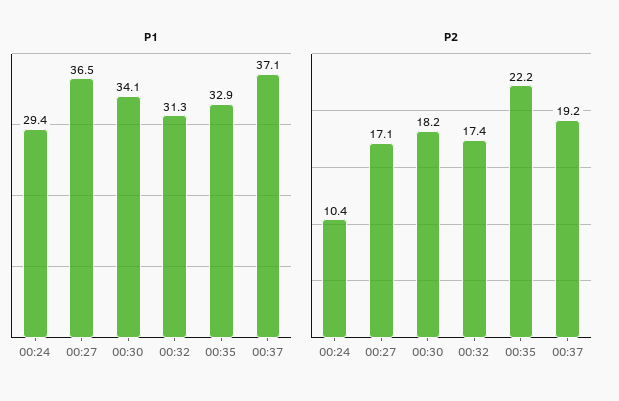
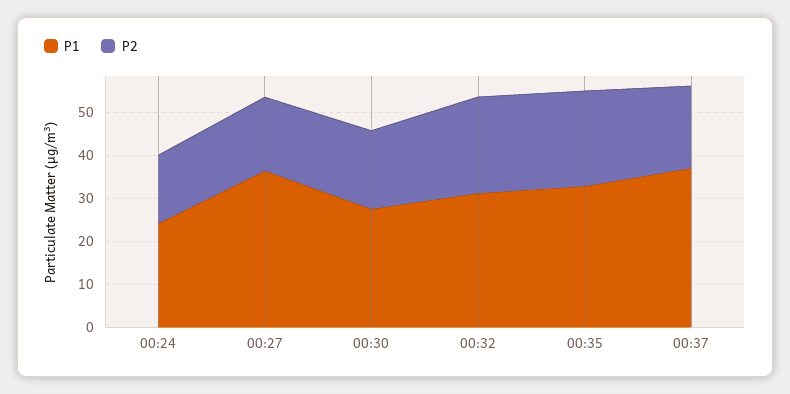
  {
    "P1": {
-     "00:24": 29.4,
+     "00:24": 24,
      "00:27": 36.5,
-     "00:30": 34.1,
+     "00:30": 28,
      "00:32": 31.3,
      "00:35": 32.9,
      "00:37": 37.1
    },
    "P2": {
-     "00:24": 10.4,
+     "00:24": 16,
      "00:27": 17.1,
      "00:30": 18.2,
-     "00:32": 17.4,
+     "00:32": 22,
      "00:35": 22.2,
      "00:37": 19.2
    }
  }

